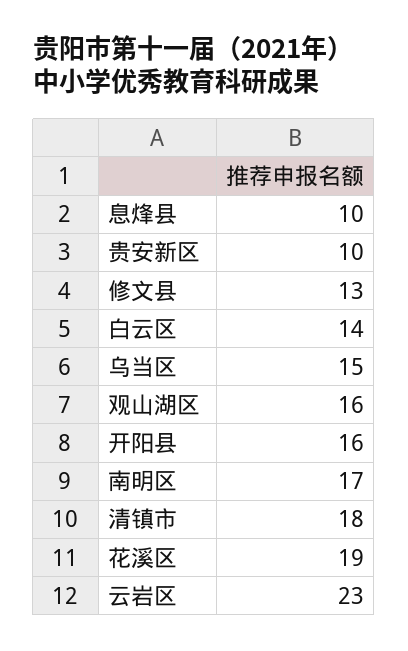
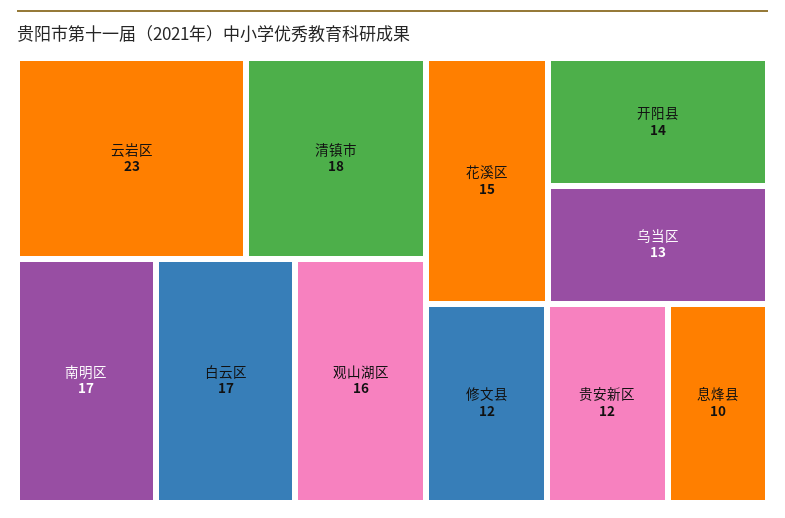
  {
    "息烽县": 10,
-   "贵安新区": 10,
+   "贵安新区": 12,
-   "修文县": 13,
+   "修文县": 12,
-   "白云区": 14,
+   "白云区": 17,
-   "乌当区": 15,
+   "乌当区": 13,
    "观山湖区": 16,
-   "开阳县": 16,
+   "开阳县": 14,
    "南明区": 17,
    "清镇市": 18,
-   "花溪区": 19,
+   "花溪区": 15,
    "云岩区": 23
  }

